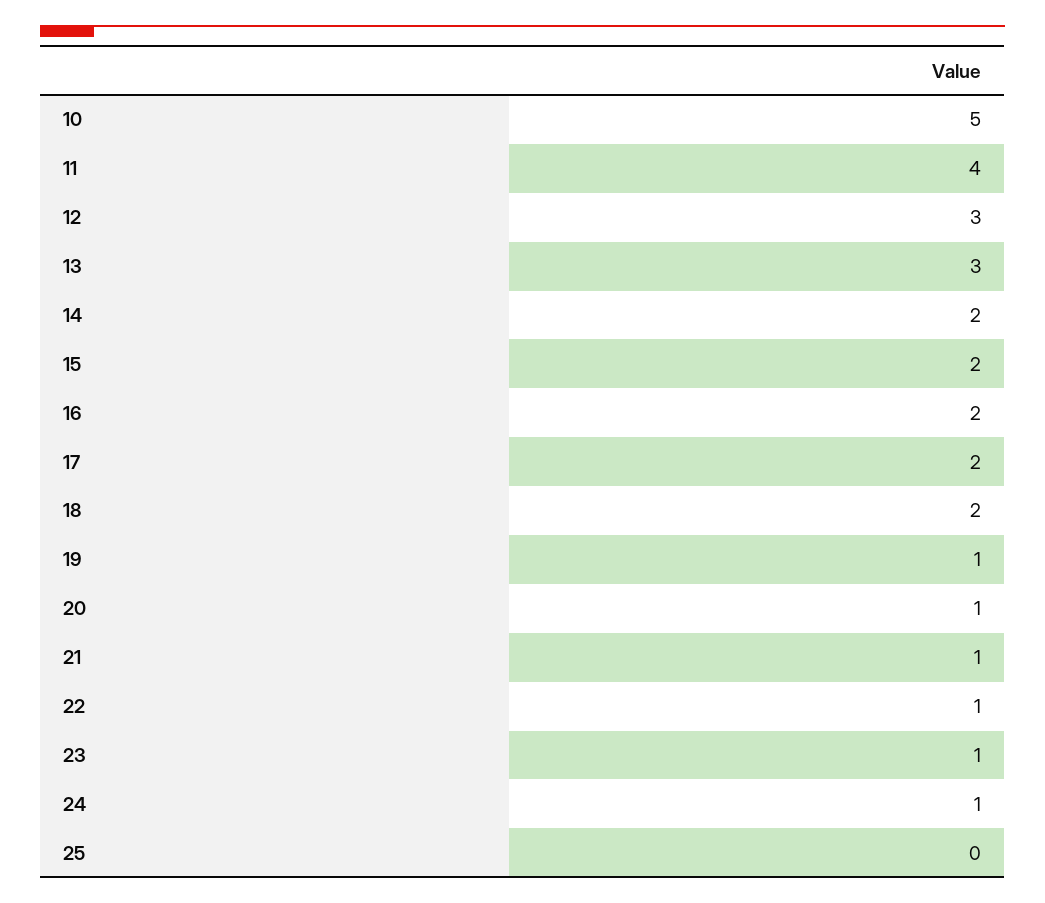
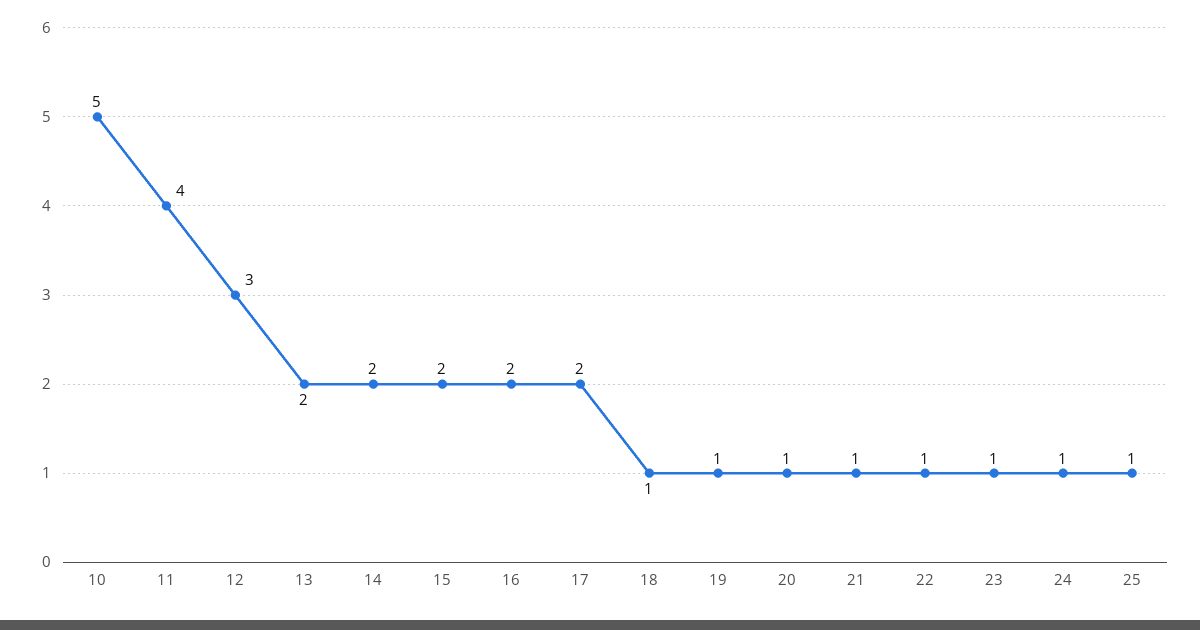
  {
    "10": 5,
    "11": 4,
    "12": 3,
-   "13": 3,
+   "13": 2,
    "14": 2,
    "15": 2,
    "16": 2,
    "17": 2,
-   "18": 2,
+   "18": 1,
    "19": 1,
    "20": 1,
    "21": 1,
    "22": 1,
    "23": 1,
    "24": 1,
-   "25": 0
+   "25": 1
  }

